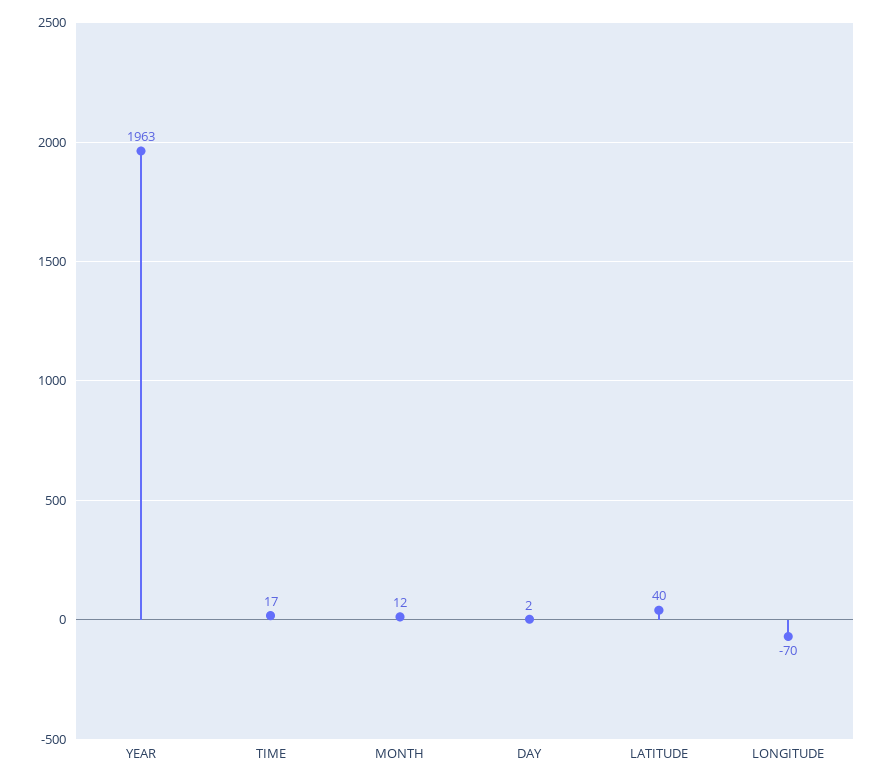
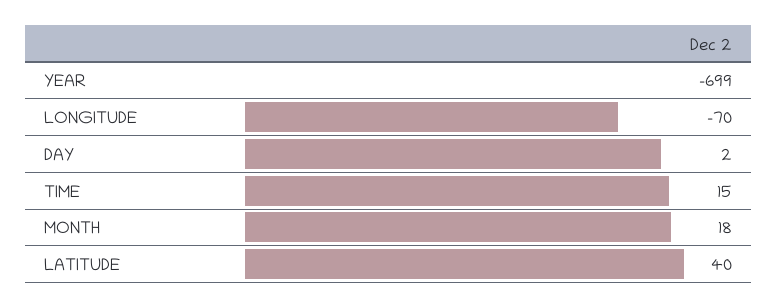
  {
-   "YEAR": 1963,
+   "YEAR": -699,
-   "TIME": 17,
+   "TIME": 15,
-   "MONTH": 12,
+   "MONTH": 18,
    "DAY": 2,
    "LATITUDE": 40,
    "LONGITUDE": -70
  }

